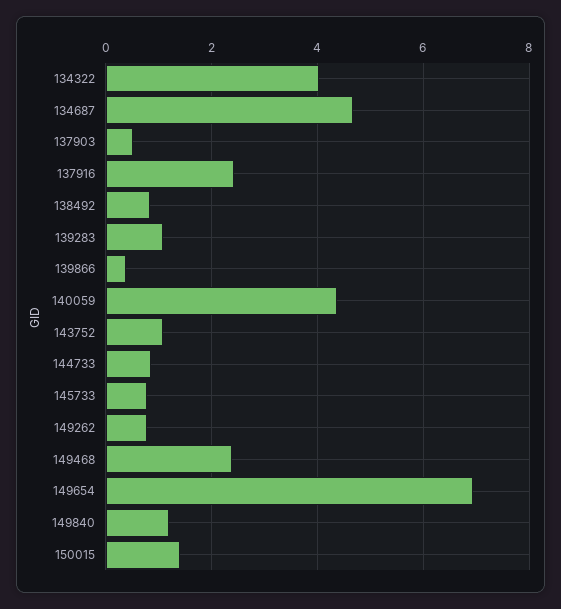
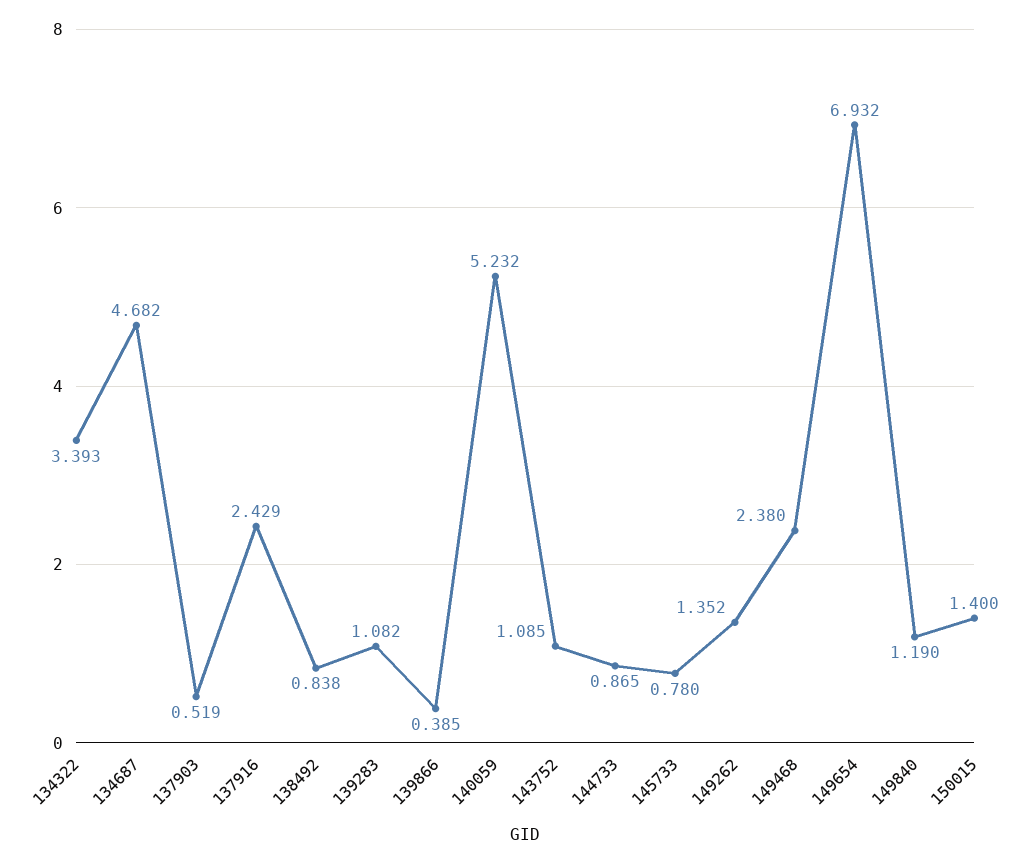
  {
-   "134322": 4,
+   "134322": 3.393,
    "134687": 4.682,
    "137903": 0.519,
    "137916": 2.429,
    "138492": 0.838,
    "139283": 1.082,
    "139866": 0.385,
-   "140059": 4.4,
+   "140059": 5.232,
    "143752": 1.085,
    "144733": 0.865,
    "145733": 0.78,
-   "149262": 0.8,
+   "149262": 1.352,
    "149468": 2.38,
    "149654": 6.932,
    "149840": 1.19,
    "150015": 1.4
  }

